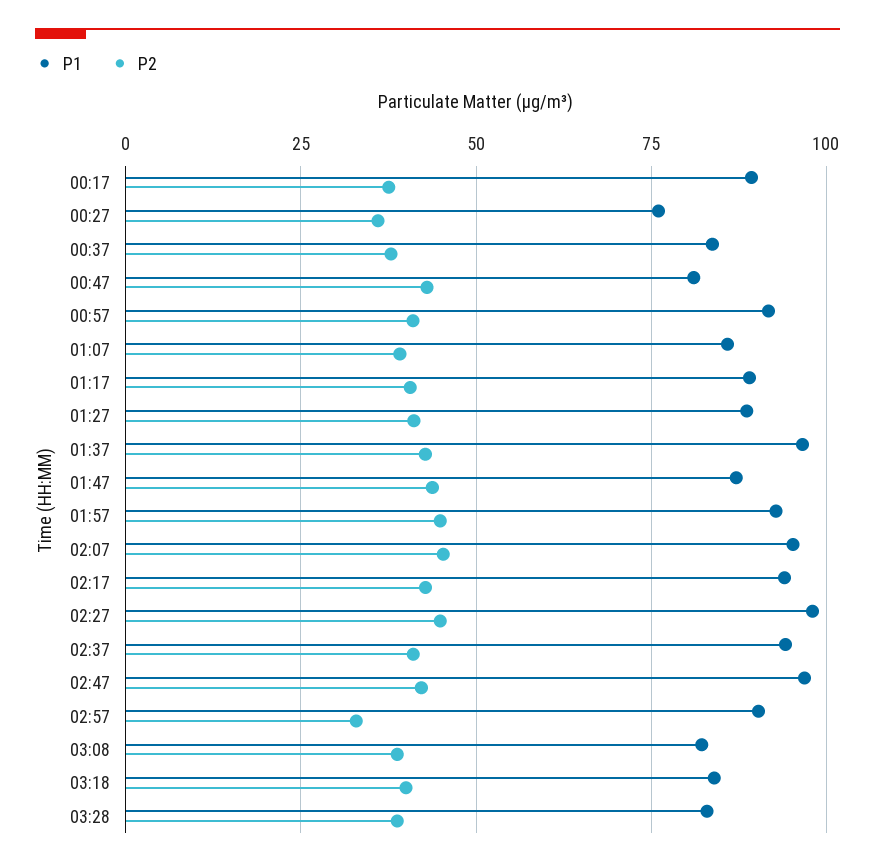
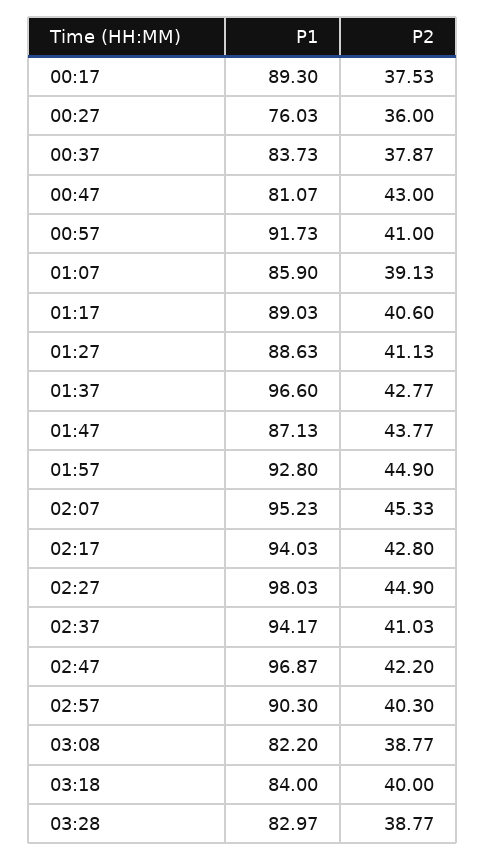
  {
    "P1": {
      "00:17": 89.3,
      "00:27": 76.03,
      "00:37": 83.73,
      "00:47": 81.07,
      "00:57": 91.73,
      "01:07": 85.9,
      "01:17": 89.03,
      "01:27": 88.63,
      "01:37": 96.6,
      "01:47": 87.13,
      "01:57": 92.8,
      "02:07": 95.23,
      "02:17": 94.03,
      "02:27": 98.03,
      "02:37": 94.17,
      "02:47": 96.87,
      "02:57": 90.3,
      "03:08": 82.2,
      "03:18": 84,
      "03:28": 82.97
    },
    "P2": {
      "00:17": 37.53,
      "00:27": 36,
      "00:37": 37.87,
      "00:47": 43,
      "00:57": 41,
      "01:07": 39.13,
      "01:17": 40.6,
      "01:27": 41.13,
      "01:37": 42.77,
      "01:47": 43.77,
      "01:57": 44.9,
      "02:07": 45.33,
      "02:17": 42.8,
      "02:27": 44.9,
      "02:37": 41.03,
      "02:47": 42.2,
-     "02:57": 32.5,
+     "02:57": 40.3,
      "03:08": 38.77,
      "03:18": 40,
      "03:28": 38.77
    }
  }

